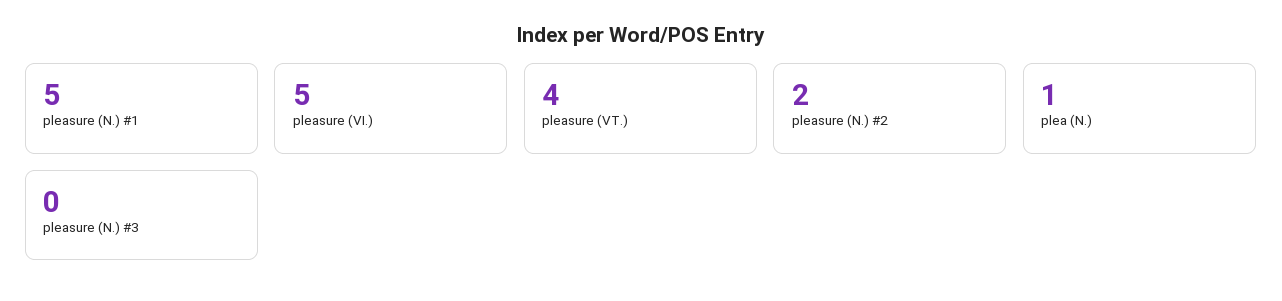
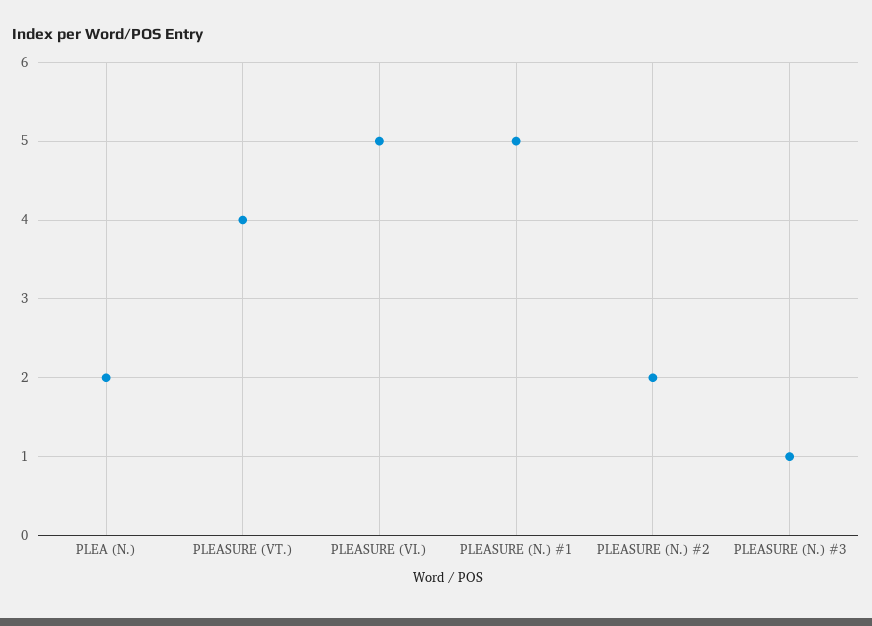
  {
    "pleasure (N.) #1": 5,
    "pleasure (VI.)": 5,
    "pleasure (VT.)": 4,
    "pleasure (N.) #2": 2,
-   "plea (N.)": 1,
+   "plea (N.)": 2,
-   "pleasure (N.) #3": 0
+   "pleasure (N.) #3": 1
  }

